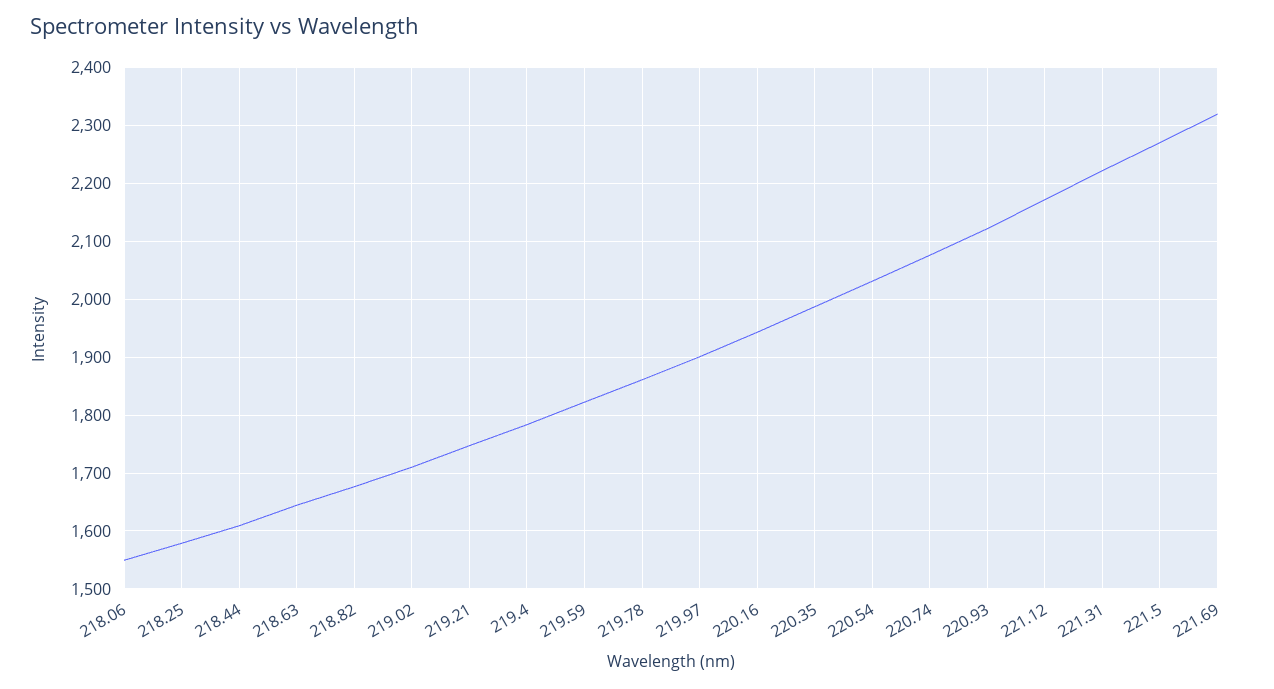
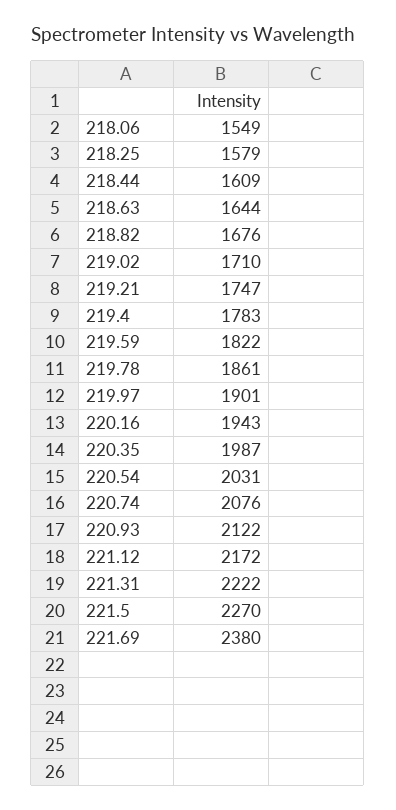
  {
    "218.06": 1549,
    "218.25": 1579,
    "218.44": 1609,
    "218.63": 1644,
    "218.82": 1676,
    "219.02": 1710,
    "219.21": 1747,
    "219.4": 1783,
    "219.59": 1822,
    "219.78": 1861,
    "219.97": 1901,
    "220.16": 1943,
    "220.35": 1987,
    "220.54": 2031,
    "220.74": 2076,
    "220.93": 2122,
    "221.12": 2172,
    "221.31": 2222,
    "221.5": 2270,
-   "221.69": 2320
+   "221.69": 2380
  }

